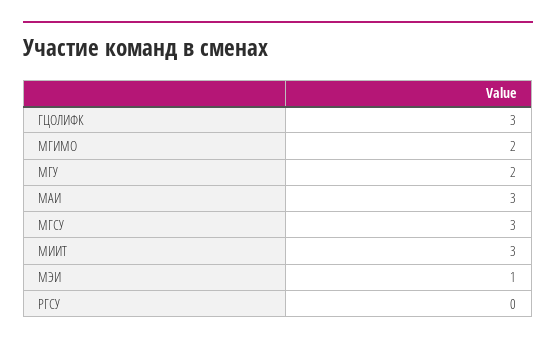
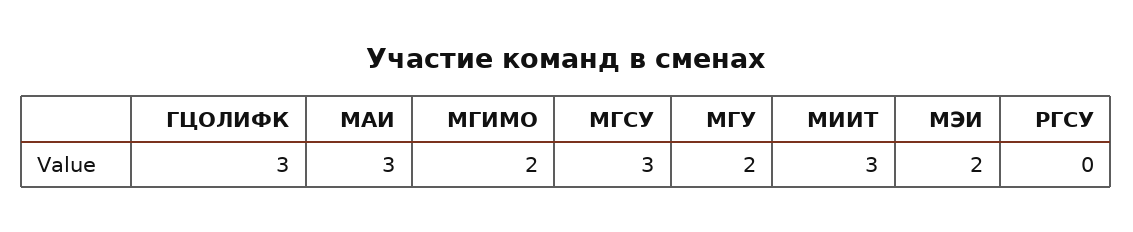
  {
    "ГЦОЛИФК": 3,
    "МГИМО": 2,
    "МГУ": 2,
    "МАИ": 3,
    "МГСУ": 3,
    "МИИТ": 3,
-   "МЭИ": 1,
+   "МЭИ": 2,
    "РГСУ": 0
  }

